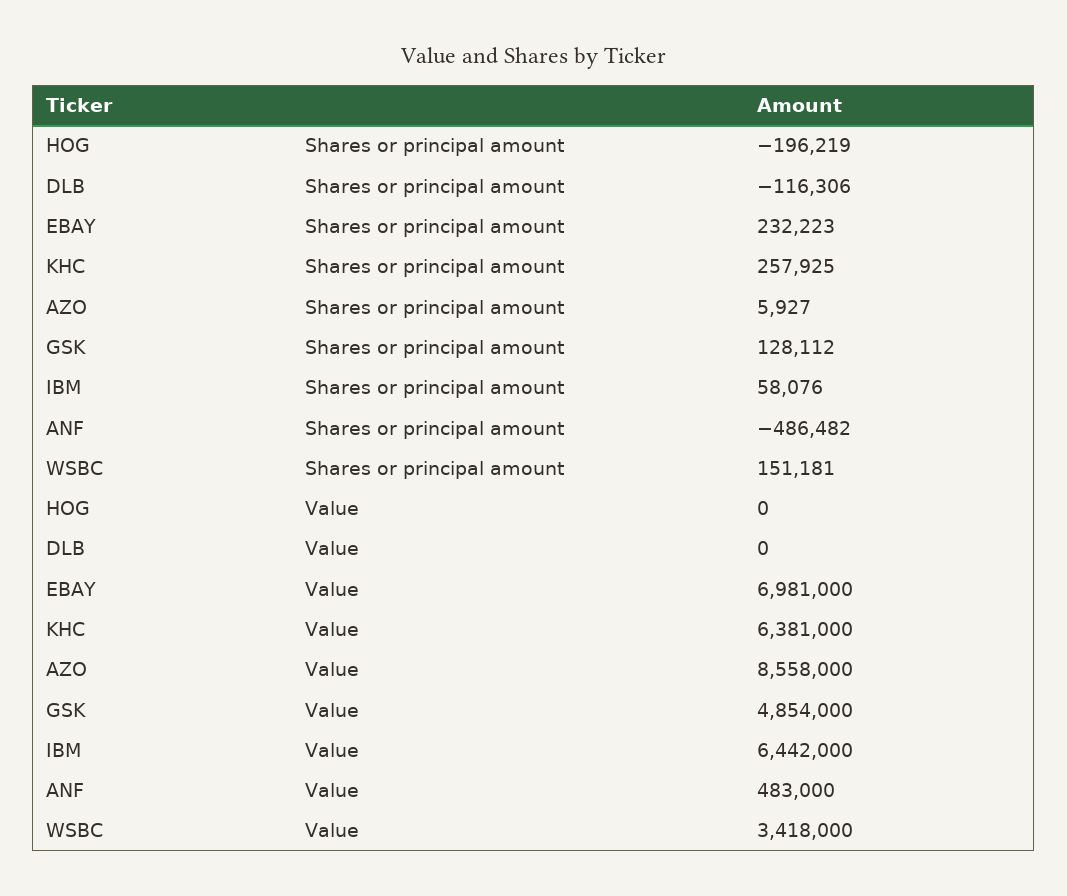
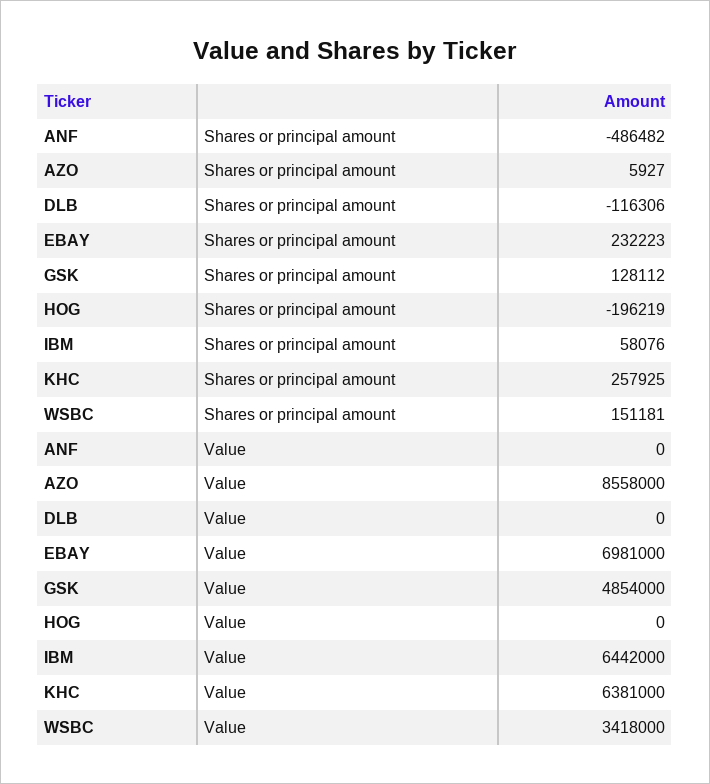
  {
    "HOG": {
      "Shares or principal amount": -196219,
      "Value": 0
    },
    "DLB": {
      "Shares or principal amount": -116306,
      "Value": 0
    },
    "EBAY": {
      "Shares or principal amount": 232223,
      "Value": 6981000
    },
    "KHC": {
      "Shares or principal amount": 257925,
      "Value": 6381000
    },
    "AZO": {
      "Shares or principal amount": 5927,
      "Value": 8558000
    },
    "GSK": {
      "Shares or principal amount": 128112,
      "Value": 4854000
    },
    "IBM": {
      "Shares or principal amount": 58076,
      "Value": 6442000
    },
    "ANF": {
      "Shares or principal amount": -486482,
-     "Value": 483000
+     "Value": 0
    },
    "WSBC": {
      "Shares or principal amount": 151181,
      "Value": 3418000
    }
  }

